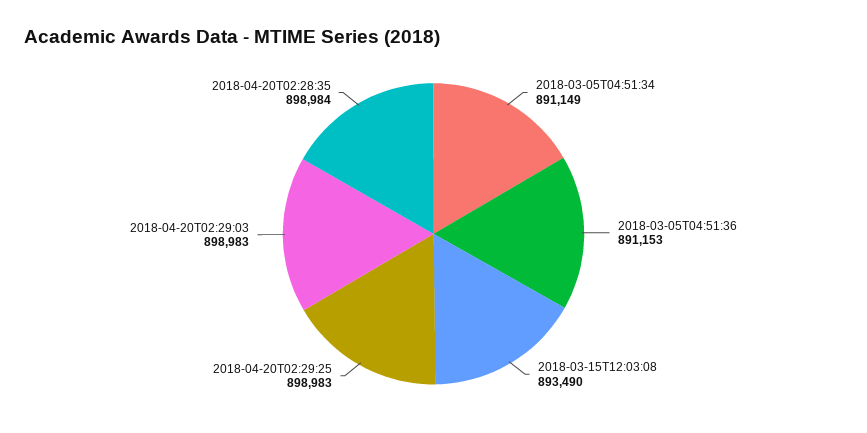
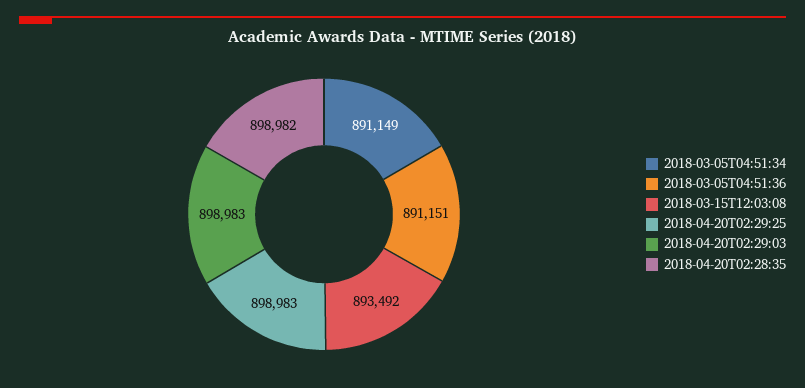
  {
    "2018-03-05T04:51:34": 891149,
-   "2018-03-05T04:51:36": 891153,
+   "2018-03-05T04:51:36": 891151,
-   "2018-03-15T12:03:08": 893490,
+   "2018-03-15T12:03:08": 893492,
    "2018-04-20T02:29:25": 898983,
    "2018-04-20T02:29:03": 898983,
-   "2018-04-20T02:28:35": 898984
+   "2018-04-20T02:28:35": 898982
  }

